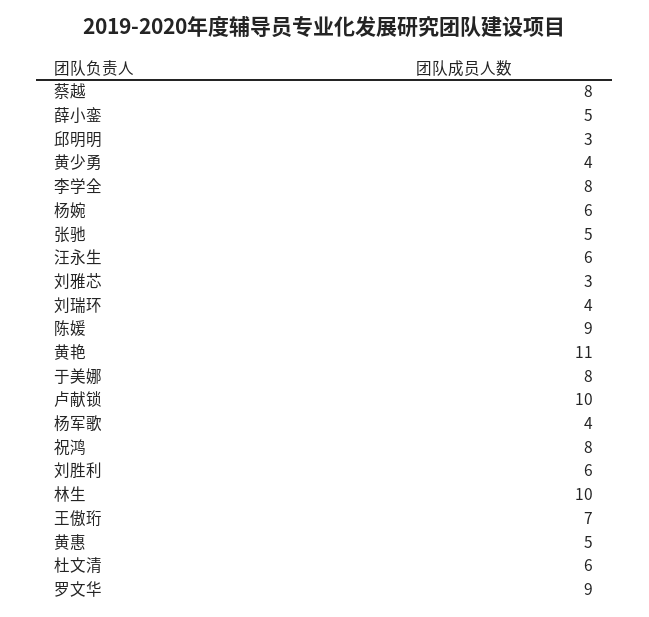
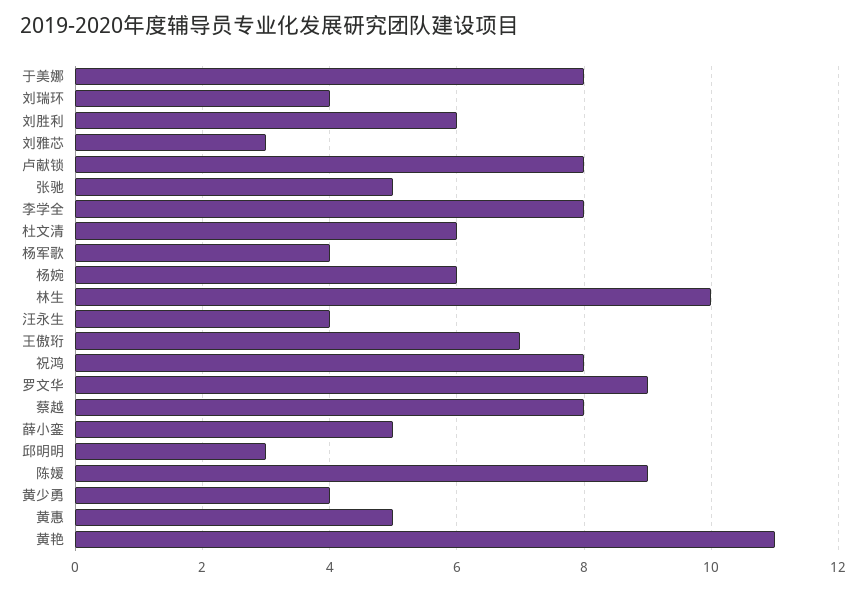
  {
    "蔡越": 8,
    "薛小銮": 5,
    "邱明明": 3,
    "黄少勇": 4,
    "李学全": 8,
    "杨婉": 6,
    "张驰": 5,
-   "汪永生": 6,
+   "汪永生": 4,
    "刘雅芯": 3,
    "刘瑞环": 4,
    "陈媛": 9,
    "黄艳": 11,
    "于美娜": 8,
-   "卢献锁": 10,
+   "卢献锁": 8,
    "杨军歌": 4,
    "祝鸿": 8,
    "刘胜利": 6,
    "林生": 10,
    "王傲珩": 7,
    "黄惠": 5,
    "杜文清": 6,
    "罗文华": 9
  }

